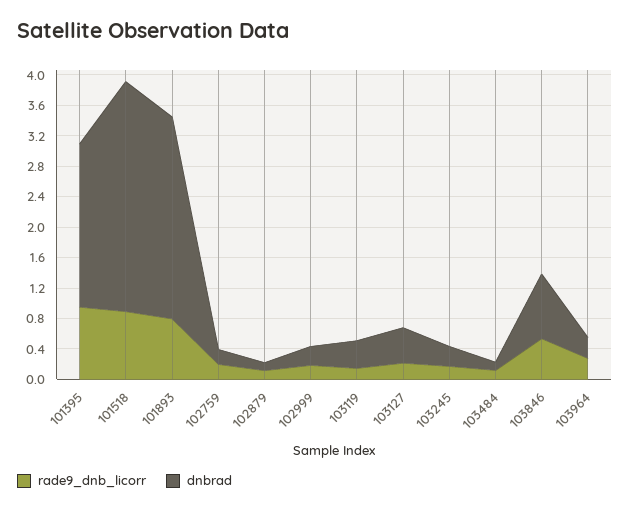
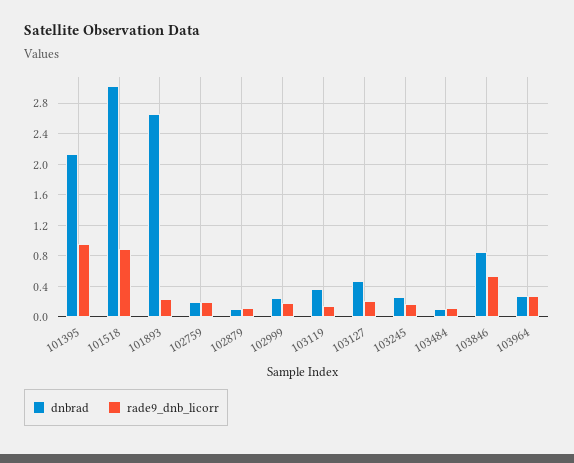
  {
    "rade9_dnb_licorr": {
      "101395": 1,
      "101518": 0.9,
-     "101893": 0.8,
+     "101893": 0.2,
      "102759": 0.2,
      "102879": 0.1,
      "102999": 0.2,
      "103119": 0.1,
      "103127": 0.2,
      "103245": 0.2,
      "103484": 0.1,
      "103846": 0.5,
      "103964": 0.3
    },
    "dnbrad": {
      "101395": 2.1,
      "101518": 3,
      "101893": 2.7,
      "102759": 0.2,
      "102879": 0.1,
      "102999": 0.3,
      "103119": 0.4,
      "103127": 0.5,
      "103245": 0.3,
      "103484": 0.1,
      "103846": 0.8,
      "103964": 0.3
    }
  }

